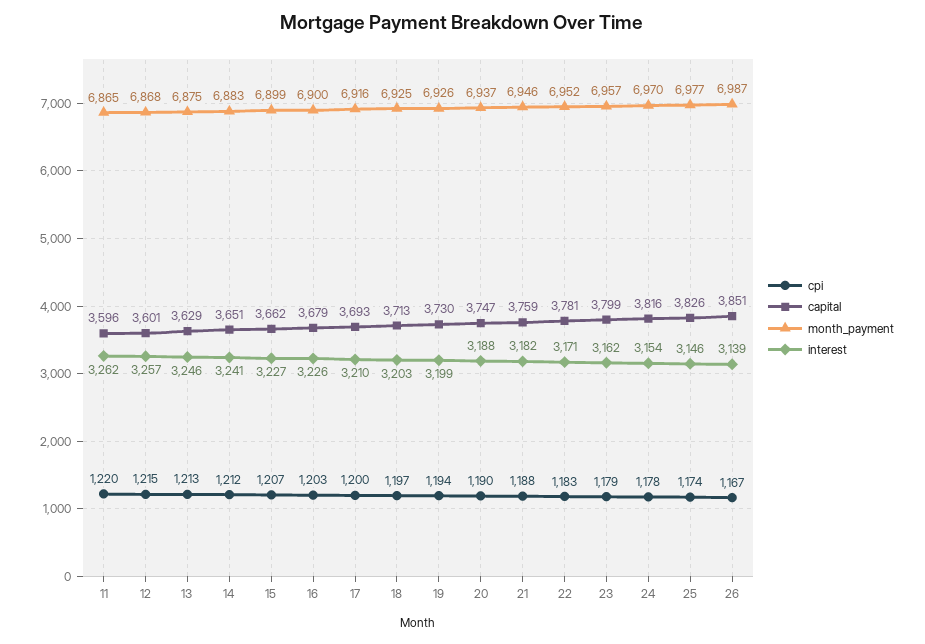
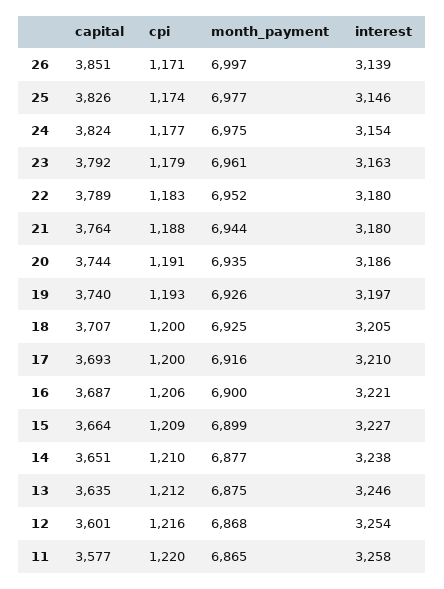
  {
    "cpi": {
      "11": 1220,
-     "12": 1215,
+     "12": 1216,
-     "13": 1213,
+     "13": 1212,
-     "14": 1212,
+     "14": 1210,
-     "15": 1207,
+     "15": 1209,
-     "16": 1203,
+     "16": 1206,
      "17": 1200,
-     "18": 1197,
+     "18": 1200,
-     "19": 1194,
+     "19": 1193,
-     "20": 1190,
+     "20": 1191,
      "21": 1188,
      "22": 1183,
      "23": 1179,
-     "24": 1178,
+     "24": 1177,
      "25": 1174,
-     "26": 1167
+     "26": 1171
    },
    "capital": {
-     "11": 3596,
+     "11": 3577,
      "12": 3601,
-     "13": 3629,
+     "13": 3635,
      "14": 3651,
-     "15": 3662,
+     "15": 3664,
-     "16": 3679,
+     "16": 3687,
      "17": 3693,
-     "18": 3713,
+     "18": 3707,
-     "19": 3730,
+     "19": 3740,
-     "20": 3747,
+     "20": 3744,
-     "21": 3759,
+     "21": 3764,
-     "22": 3781,
+     "22": 3789,
-     "23": 3799,
+     "23": 3792,
-     "24": 3816,
+     "24": 3824,
      "25": 3826,
      "26": 3851
    },
    "month_payment": {
      "11": 6865,
      "12": 6868,
      "13": 6875,
-     "14": 6883,
+     "14": 6877,
      "15": 6899,
      "16": 6900,
      "17": 6916,
      "18": 6925,
      "19": 6926,
-     "20": 6937,
+     "20": 6935,
-     "21": 6946,
+     "21": 6944,
      "22": 6952,
-     "23": 6957,
+     "23": 6961,
-     "24": 6970,
+     "24": 6975,
      "25": 6977,
-     "26": 6987
+     "26": 6997
    },
    "interest": {
-     "11": 3262,
+     "11": 3258,
-     "12": 3257,
+     "12": 3254,
      "13": 3246,
-     "14": 3241,
+     "14": 3238,
      "15": 3227,
-     "16": 3226,
+     "16": 3221,
      "17": 3210,
-     "18": 3203,
+     "18": 3205,
-     "19": 3199,
+     "19": 3197,
-     "20": 3188,
+     "20": 3186,
-     "21": 3182,
+     "21": 3180,
-     "22": 3171,
+     "22": 3180,
-     "23": 3162,
+     "23": 3163,
      "24": 3154,
      "25": 3146,
      "26": 3139
    }
  }

